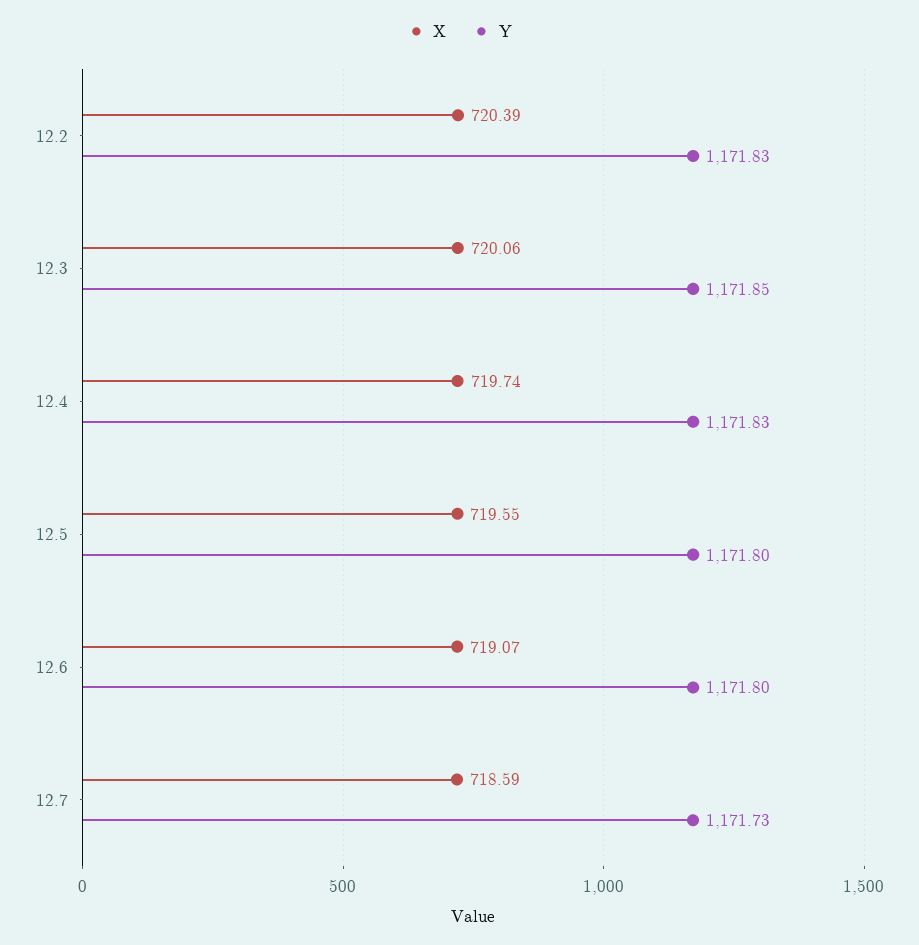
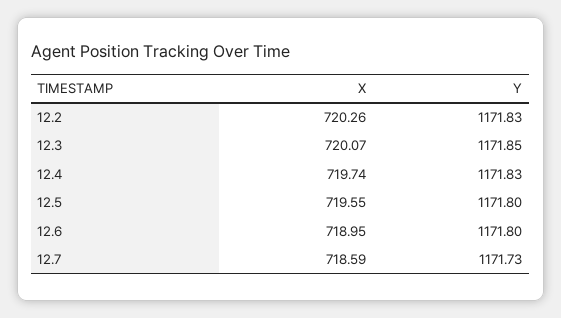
  {
    "X": {
-     "12.2": 720.39,
+     "12.2": 720.26,
-     "12.3": 720.06,
+     "12.3": 720.07,
      "12.4": 719.74,
      "12.5": 719.55,
-     "12.6": 719.07,
+     "12.6": 718.95,
      "12.7": 718.59
    },
    "Y": {
      "12.2": 1171.83,
      "12.3": 1171.85,
      "12.4": 1171.83,
      "12.5": 1171.8,
      "12.6": 1171.8,
      "12.7": 1171.73
    }
  }

